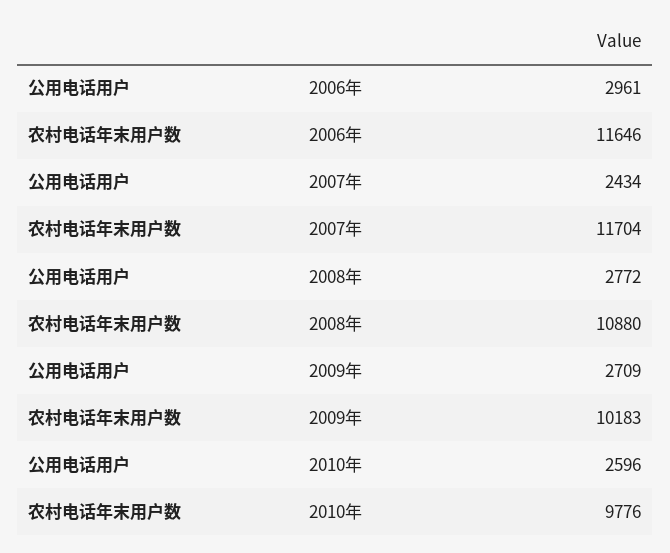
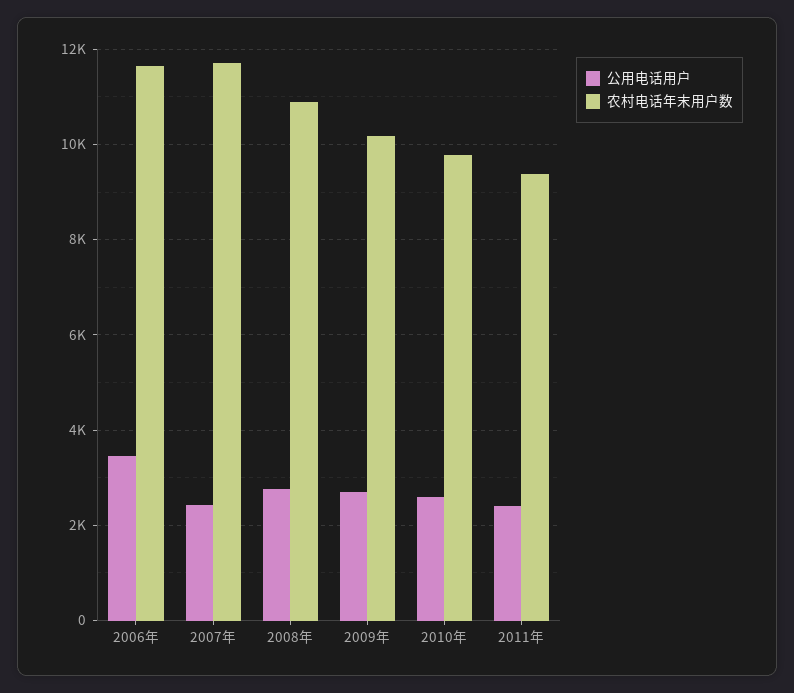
  {
    "公用电话用户": {
-     "2006年": 2961,
+     "2006年": 3400,
      "2007年": 2434,
      "2008年": 2772,
      "2009年": 2709,
-     "2010年": 2596
+     "2010年": 2596,
+     "2011年": 2400
    },
    "农村电话年末用户数": {
      "2006年": 11646,
      "2007年": 11704,
      "2008年": 10880,
      "2009年": 10183,
-     "2010年": 9776
+     "2010年": 9776,
+     "2011年": 9400
    }
  }

